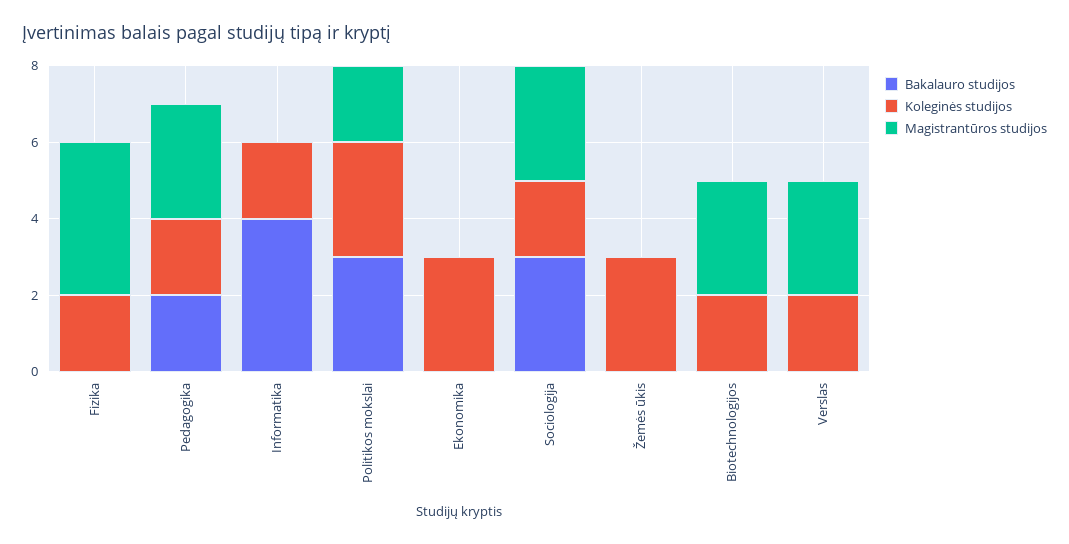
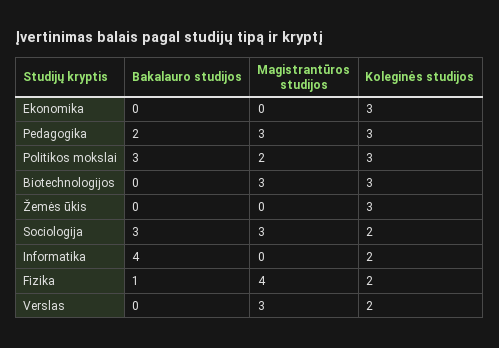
  {
    "Bakalauro studijos": {
-     "Fizika": 0,
+     "Fizika": 1,
      "Pedagogika": 2,
      "Informatika": 4,
      "Politikos mokslai": 3,
      "Ekonomika": 0,
      "Sociologija": 3,
      "Žemės ūkis": 0,
      "Biotechnologijos": 0,
      "Verslas": 0
    },
    "Koleginės studijos": {
      "Fizika": 2,
-     "Pedagogika": 2,
+     "Pedagogika": 3,
      "Informatika": 2,
      "Politikos mokslai": 3,
      "Ekonomika": 3,
      "Sociologija": 2,
      "Žemės ūkis": 3,
-     "Biotechnologijos": 2,
+     "Biotechnologijos": 3,
      "Verslas": 2
    },
    "Magistrantūros studijos": {
      "Fizika": 4,
      "Pedagogika": 3,
      "Informatika": 0,
      "Politikos mokslai": 2,
      "Ekonomika": 0,
      "Sociologija": 3,
      "Žemės ūkis": 0,
      "Biotechnologijos": 3,
      "Verslas": 3
    }
  }

